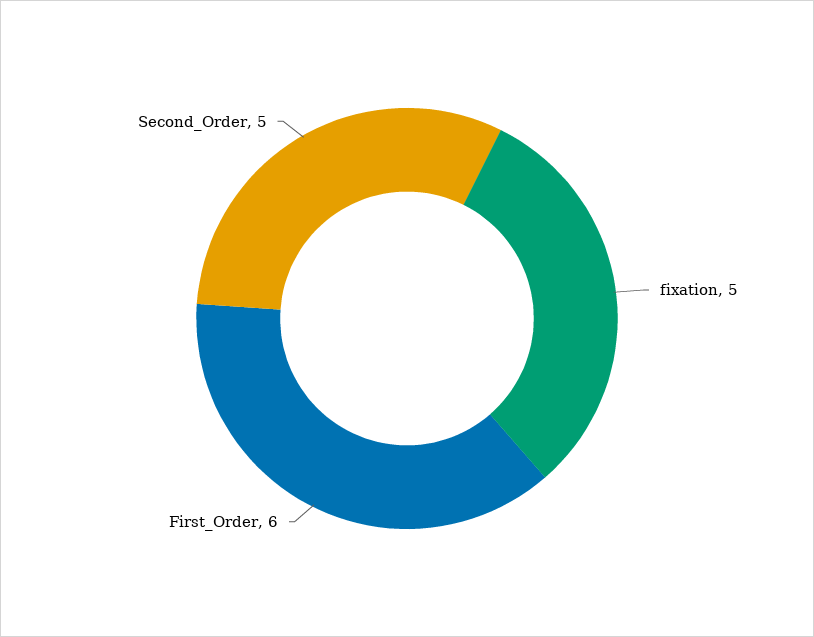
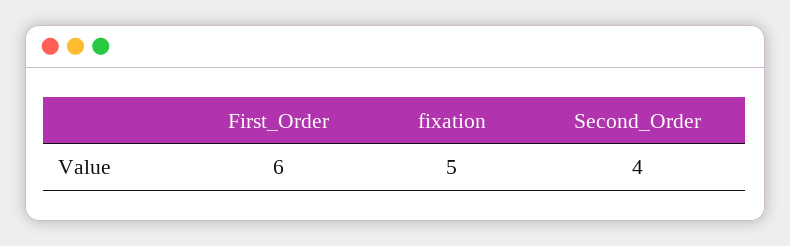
  {
    "fixation": 5,
    "First_Order": 6,
-   "Second_Order": 5
+   "Second_Order": 4
  }

